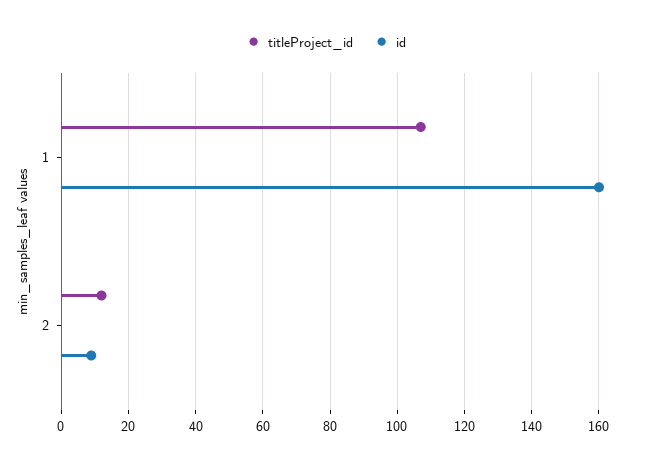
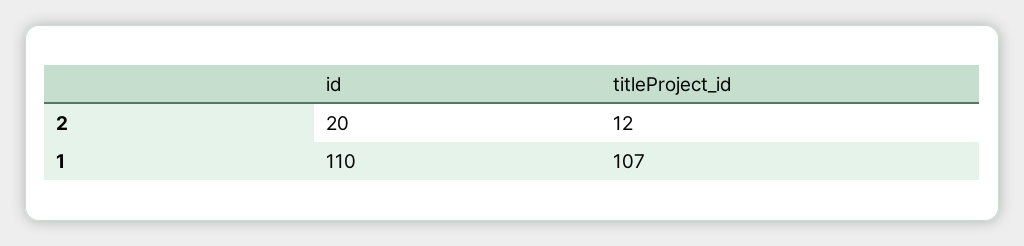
  {
    "titleProject_id": {
      "1": 107,
      "2": 12
    },
    "id": {
-     "1": 160,
+     "1": 110,
-     "2": 10
+     "2": 20
    }
  }

